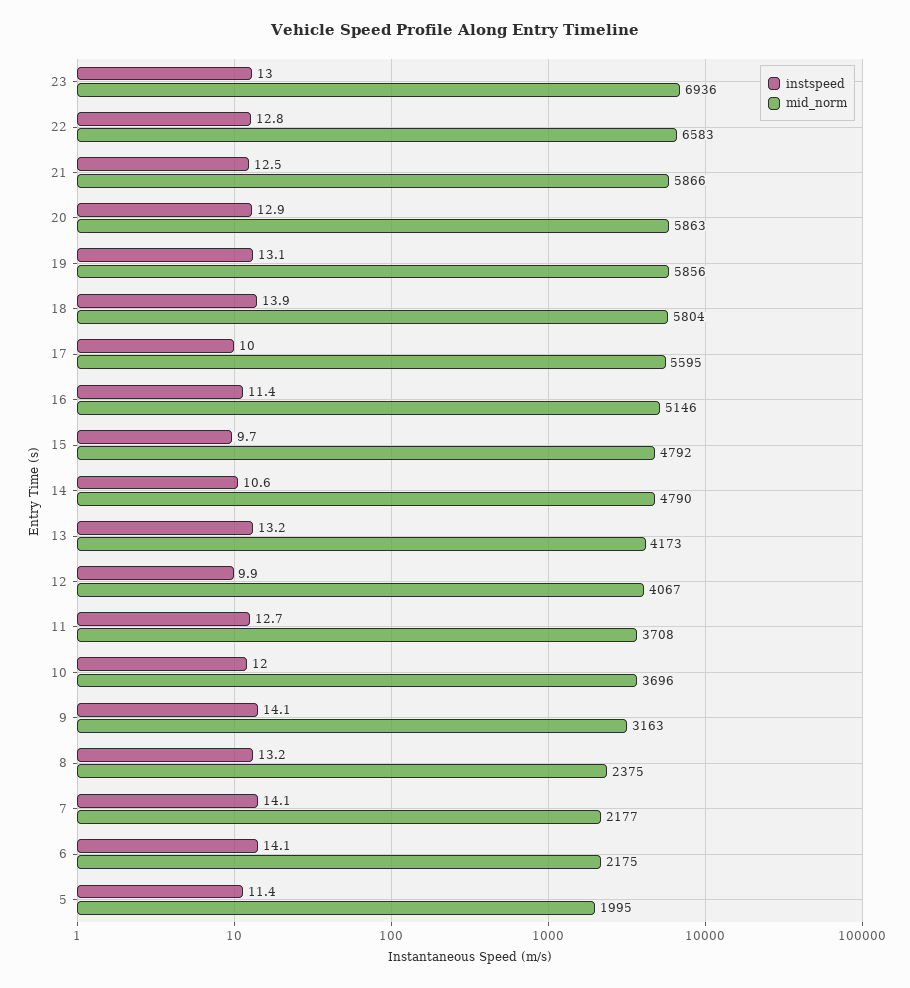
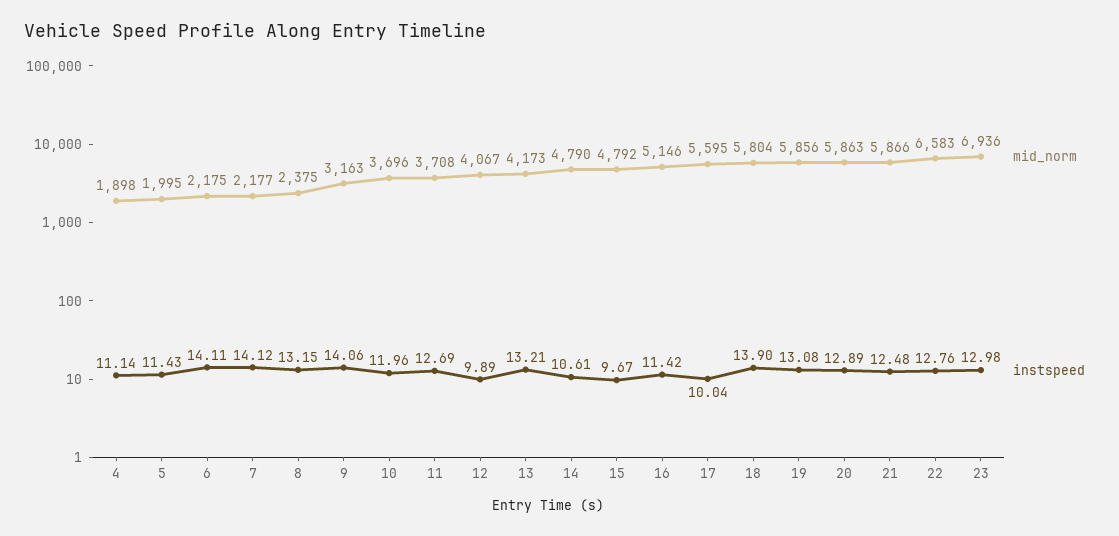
  {
    "instspeed": {
      "23": 12.98,
      "22": 12.76,
      "21": 12.48,
      "20": 12.89,
      "19": 13.08,
      "18": 13.9,
      "17": 10.04,
      "16": 11.42,
      "15": 9.67,
      "14": 10.61,
      "13": 13.21,
      "12": 9.89,
      "11": 12.69,
      "10": 11.96,
      "9": 14.06,
      "8": 13.15,
      "7": 14.12,
      "6": 14.11,
-     "5": 11.43
+     "5": 11.43,
+     "4": 11.14
    },
    "mid_norm": {
      "23": 6936,
      "22": 6583,
      "21": 5866,
      "20": 5863,
      "19": 5856,
      "18": 5804,
      "17": 5595,
      "16": 5146,
      "15": 4792,
      "14": 4790,
      "13": 4173,
      "12": 4067,
      "11": 3708,
      "10": 3696,
      "9": 3163,
      "8": 2375,
      "7": 2177,
      "6": 2175,
-     "5": 1995
+     "5": 1995,
+     "4": 1898
    }
  }

